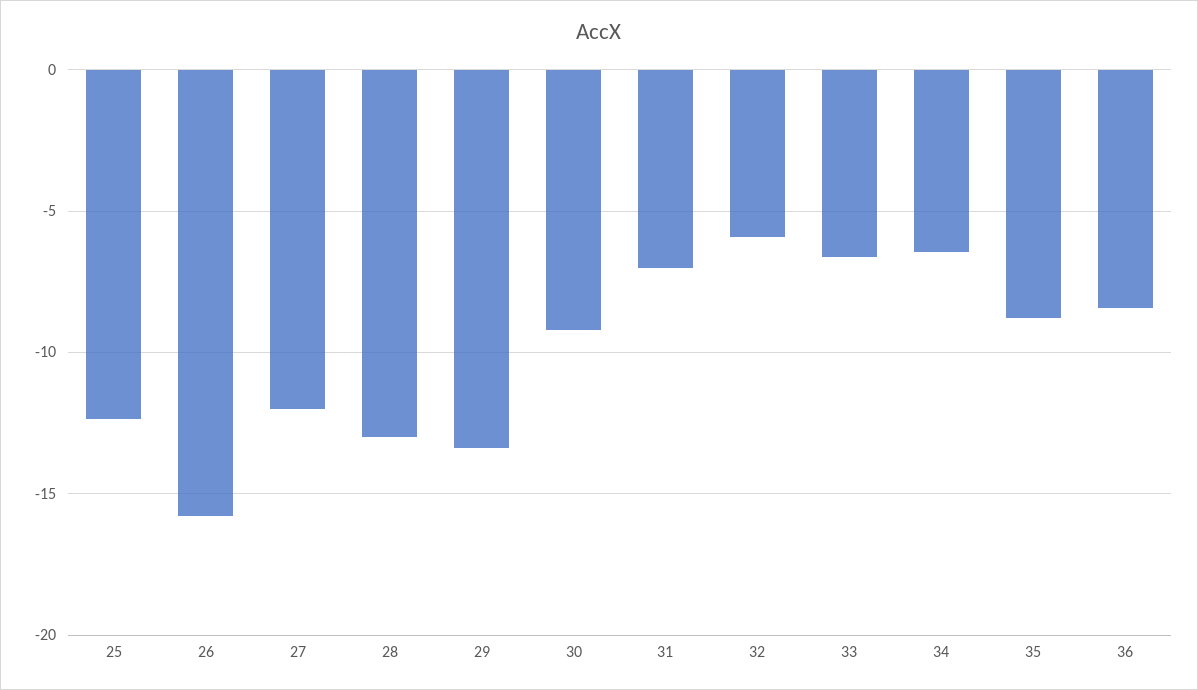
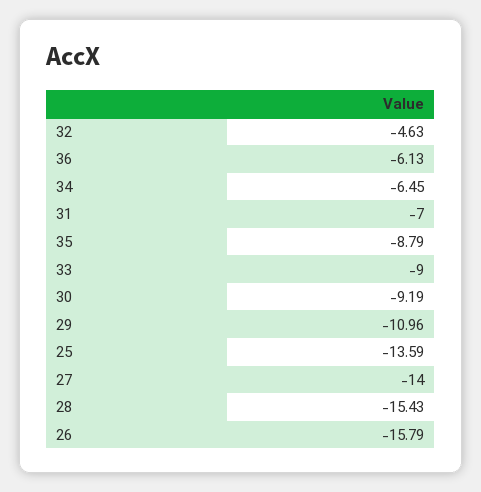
  {
-   "25": -12.5,
+   "25": -13.59,
    "26": -15.79,
-   "27": -12,
+   "27": -14,
-   "28": -13,
+   "28": -15.43,
-   "29": -13.5,
+   "29": -10.96,
    "30": -9.19,
    "31": -7,
-   "32": -6,
+   "32": -4.63,
-   "33": -6.5,
+   "33": -9,
    "34": -6.45,
    "35": -8.79,
-   "36": -8.5
+   "36": -6.13
  }

